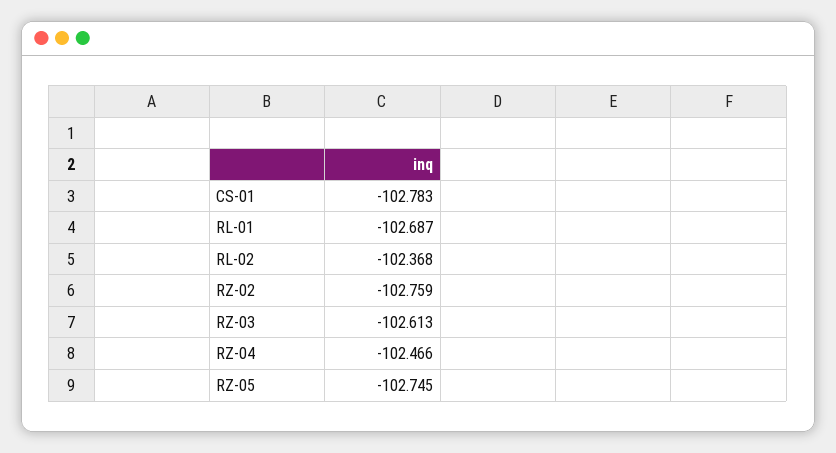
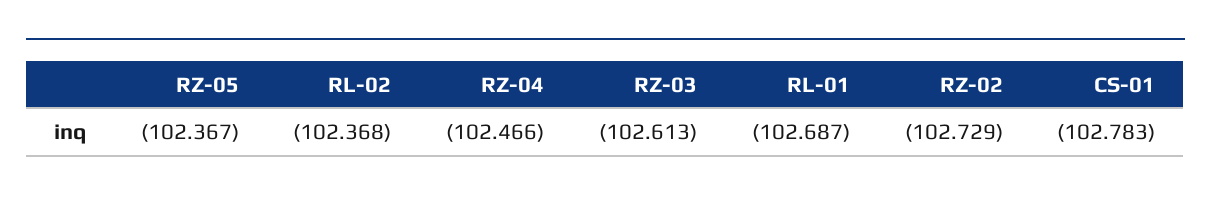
  {
    "CS-01": -102.783,
    "RL-01": -102.687,
    "RL-02": -102.368,
-   "RZ-02": -102.759,
+   "RZ-02": -102.729,
    "RZ-03": -102.613,
    "RZ-04": -102.466,
-   "RZ-05": -102.745
+   "RZ-05": -102.367
  }

